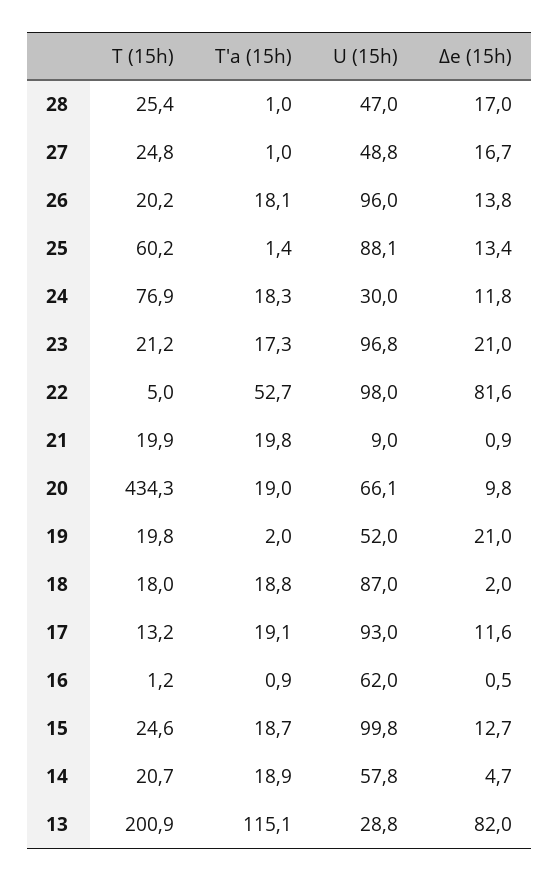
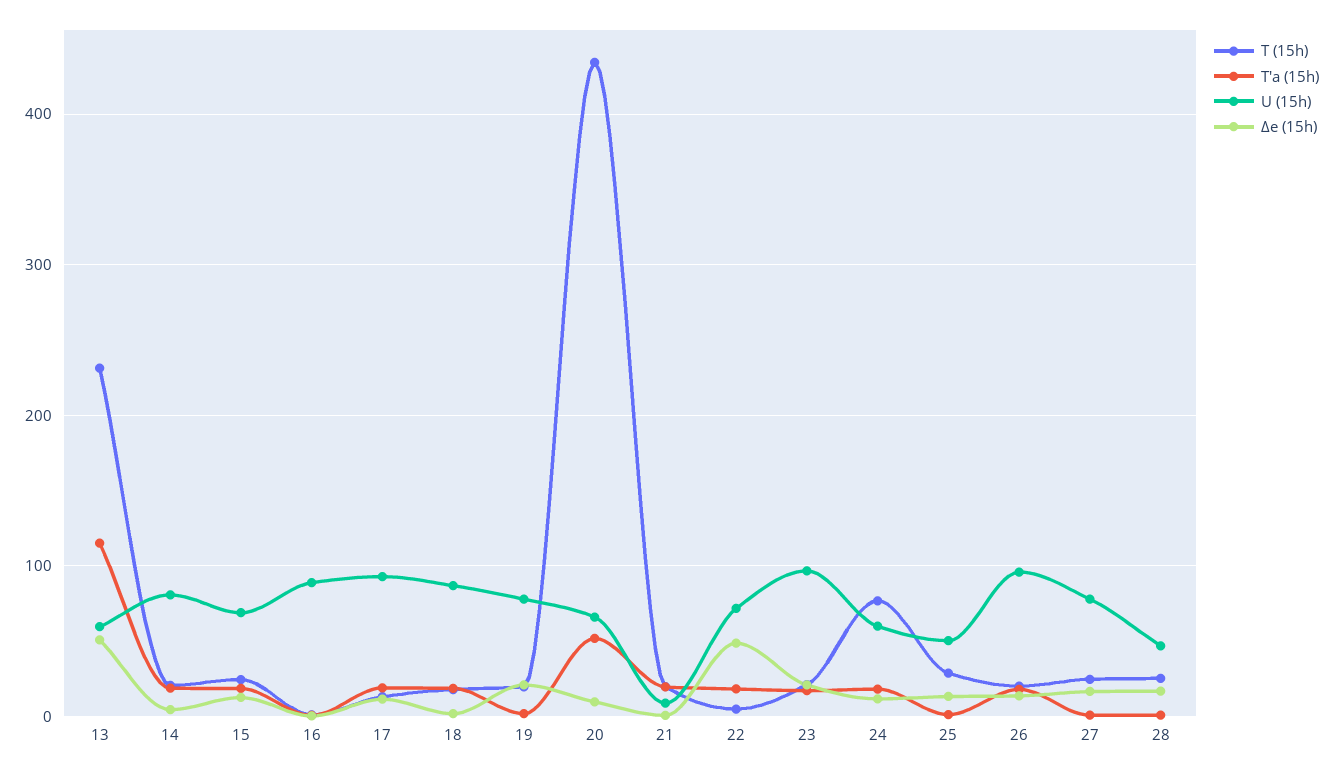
  {
    "T (15h)": {
      "28": 25.4,
      "27": 24.8,
      "26": 20.2,
-     "25": 60.2,
+     "25": 30,
      "24": 76.9,
      "23": 21.2,
      "22": 5,
      "21": 19.9,
      "20": 434.3,
      "19": 19.8,
      "18": 18,
      "17": 13.2,
      "16": 1.2,
      "15": 24.6,
      "14": 20.7,
-     "13": 200.9
+     "13": 230
    },
    "T'a (15h)": {
      "28": 1,
      "27": 1,
      "26": 18.1,
      "25": 1.4,
      "24": 18.3,
      "23": 17.3,
-     "22": 52.7,
+     "22": 20,
      "21": 19.8,
-     "20": 19,
+     "20": 50,
      "19": 2,
      "18": 18.8,
      "17": 19.1,
      "16": 0.9,
      "15": 18.7,
      "14": 18.9,
      "13": 115.1
    },
    "U (15h)": {
      "28": 47,
-     "27": 48.8,
+     "27": 80,
      "26": 96,
-     "25": 88.1,
+     "25": 50,
-     "24": 30,
+     "24": 60,
      "23": 96.8,
-     "22": 98,
+     "22": 70,
      "21": 9,
      "20": 66.1,
-     "19": 52,
+     "19": 80,
      "18": 87,
      "17": 93,
-     "16": 62,
+     "16": 90,
-     "15": 99.8,
+     "15": 70,
-     "14": 57.8,
+     "14": 80,
-     "13": 28.8
+     "13": 60
    },
    "∆e (15h)": {
      "28": 17,
      "27": 16.7,
      "26": 13.8,
      "25": 13.4,
      "24": 11.8,
      "23": 21,
-     "22": 81.6,
+     "22": 50,
      "21": 0.9,
      "20": 9.8,
      "19": 21,
      "18": 2,
      "17": 11.6,
      "16": 0.5,
      "15": 12.7,
      "14": 4.7,
-     "13": 82
+     "13": 50
    }
  }

